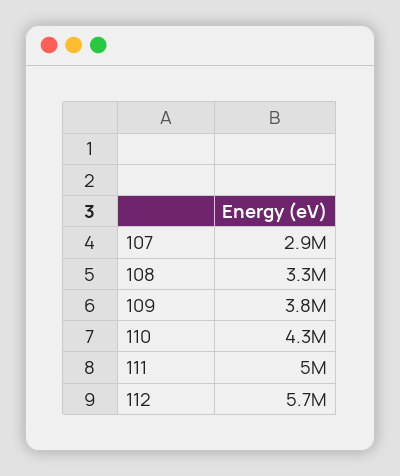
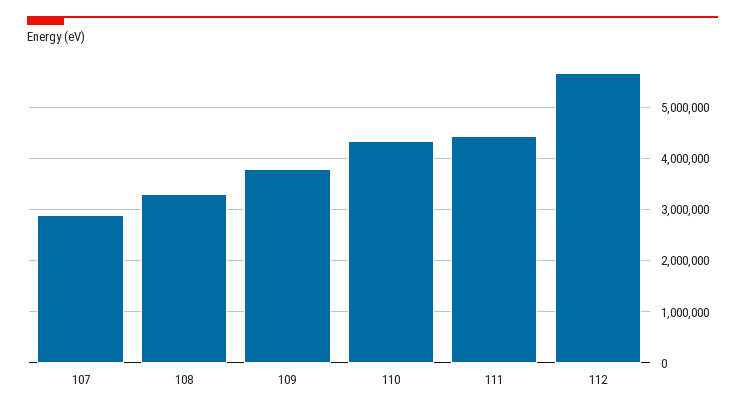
  {
    "107": 2900000,
    "108": 3300000,
    "109": 3800000,
    "110": 4300000,
-   "111": 5000000,
+   "111": 4400000,
    "112": 5700000
  }

